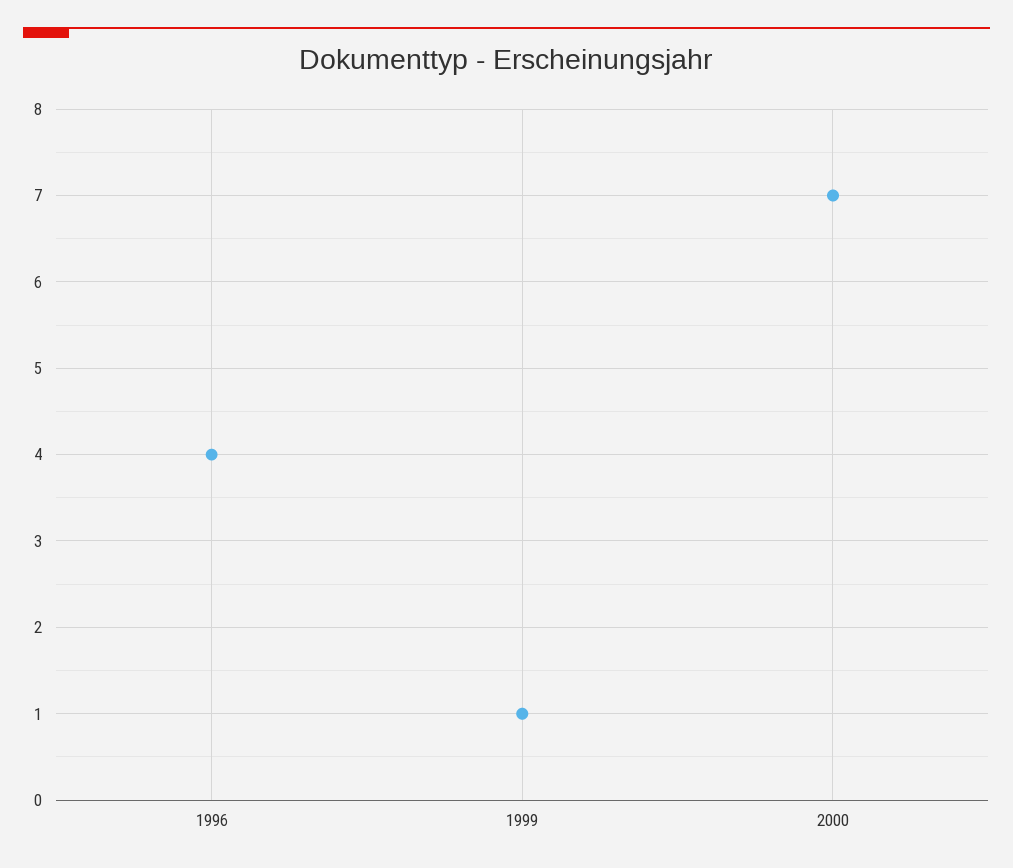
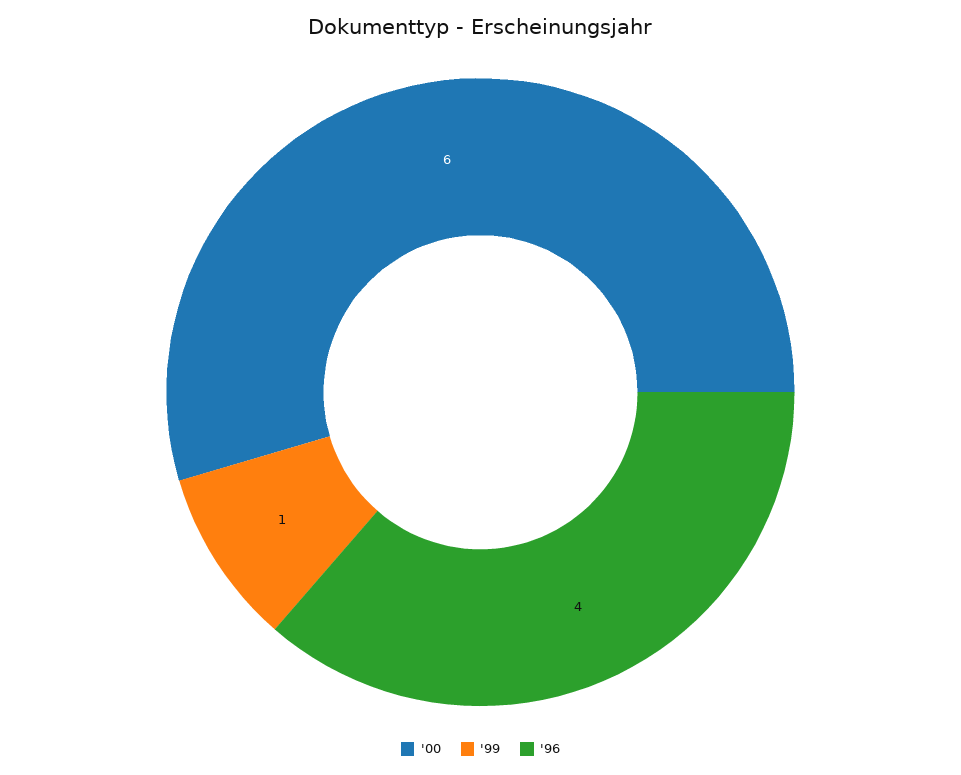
  {
    "1996": 4,
    "1999": 1,
-   "2000": 7
+   "2000": 6
  }

